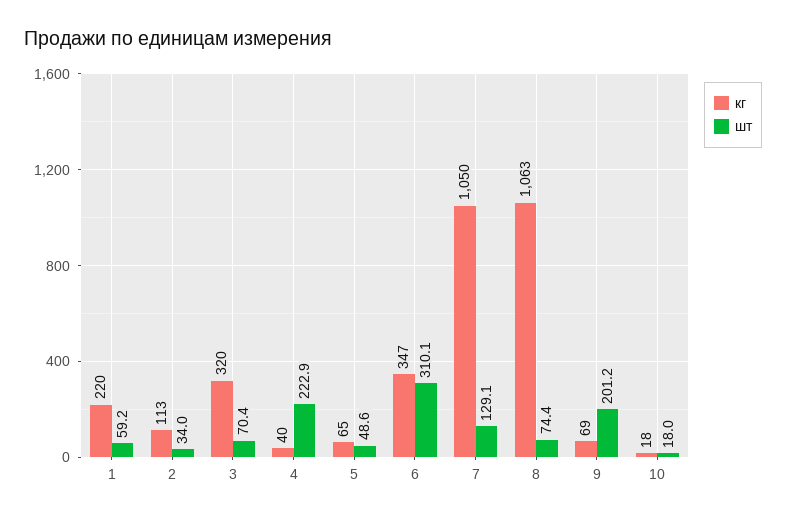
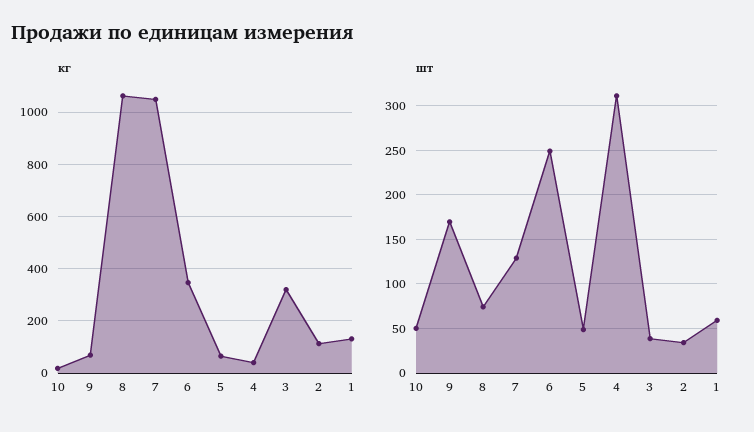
  {
    "кг": {
-     "1": 220,
+     "1": 125,
      "2": 113,
      "3": 320,
      "4": 40,
      "5": 65,
      "6": 347,
      "7": 1050,
      "8": 1063,
      "9": 69,
      "10": 18
    },
    "шт": {
      "1": 59.2,
      "2": 34,
-     "3": 70.4,
+     "3": 40,
-     "4": 222.9,
+     "4": 310,
      "5": 48.6,
-     "6": 310.1,
+     "6": 250,
      "7": 129.1,
      "8": 74.4,
-     "9": 201.2,
+     "9": 170,
-     "10": 18
+     "10": 50
    }
  }

